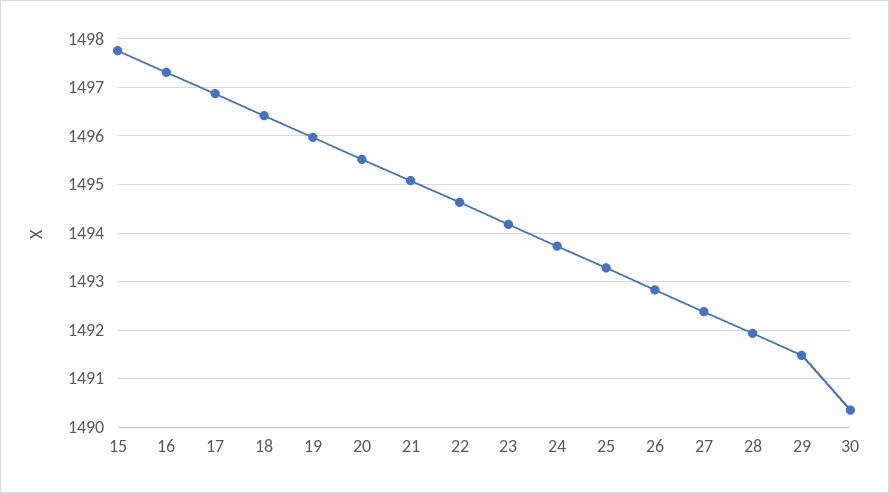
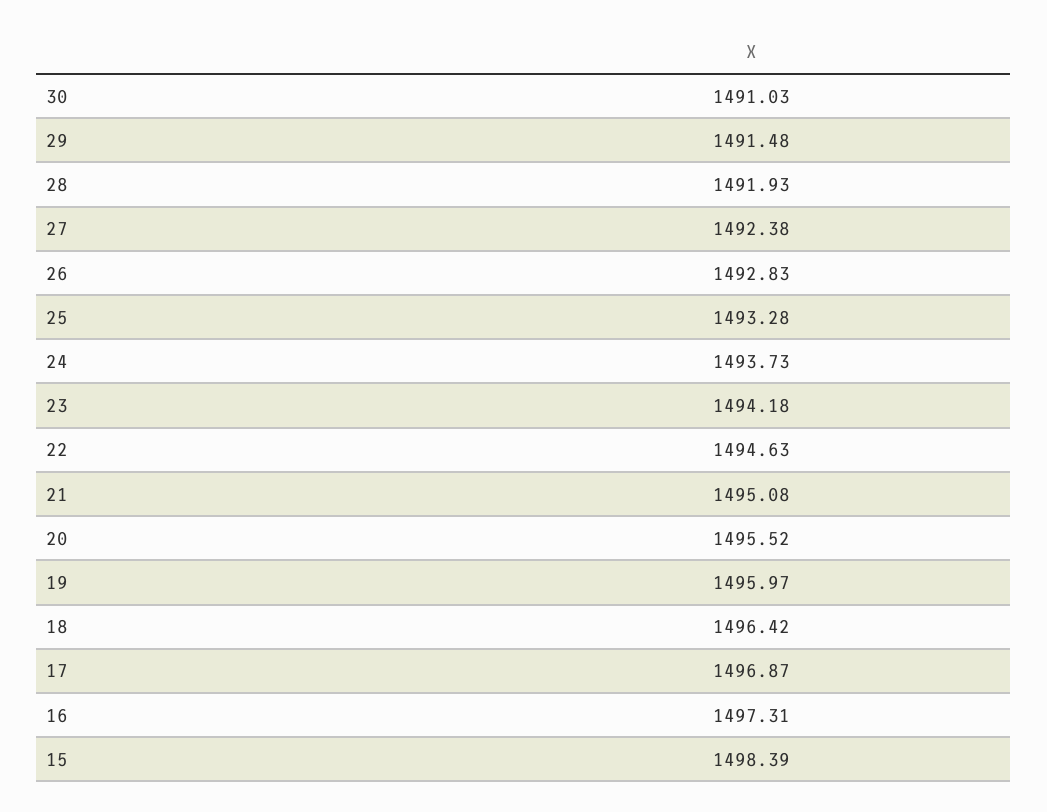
  {
-   "15": 1497.8,
+   "15": 1498.39,
    "16": 1497.31,
    "17": 1496.87,
    "18": 1496.42,
    "19": 1495.97,
    "20": 1495.52,
    "21": 1495.08,
    "22": 1494.63,
    "23": 1494.18,
    "24": 1493.73,
    "25": 1493.28,
    "26": 1492.83,
    "27": 1492.38,
    "28": 1491.93,
    "29": 1491.48,
-   "30": 1490.4
+   "30": 1491.03
  }

